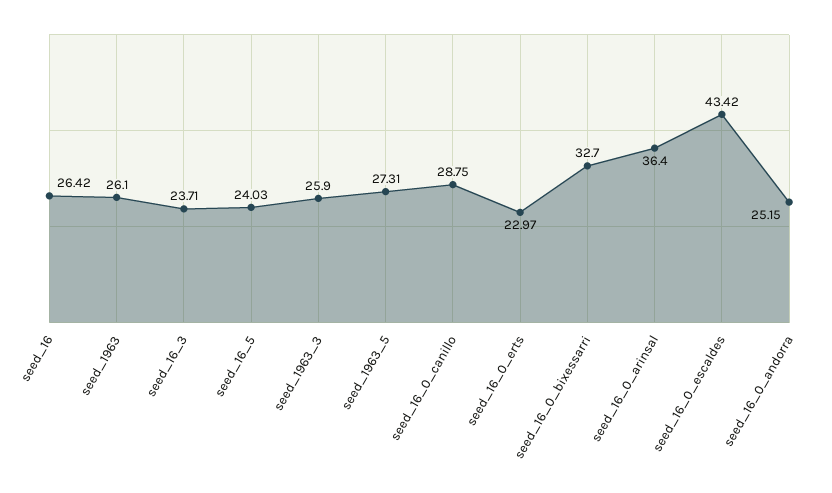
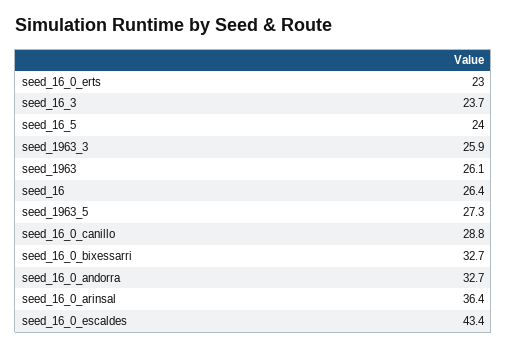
  {
    "seed_16": 26.42,
    "seed_1963": 26.1,
    "seed_16_3": 23.71,
    "seed_16_5": 24.03,
    "seed_1963_3": 25.9,
    "seed_1963_5": 27.31,
    "seed_16_0_canillo": 28.75,
    "seed_16_0_erts": 22.97,
    "seed_16_0_bixessarri": 32.7,
    "seed_16_0_arinsal": 36.4,
    "seed_16_0_escaldes": 43.42,
-   "seed_16_0_andorra": 25.15
+   "seed_16_0_andorra": 32.7
  }

